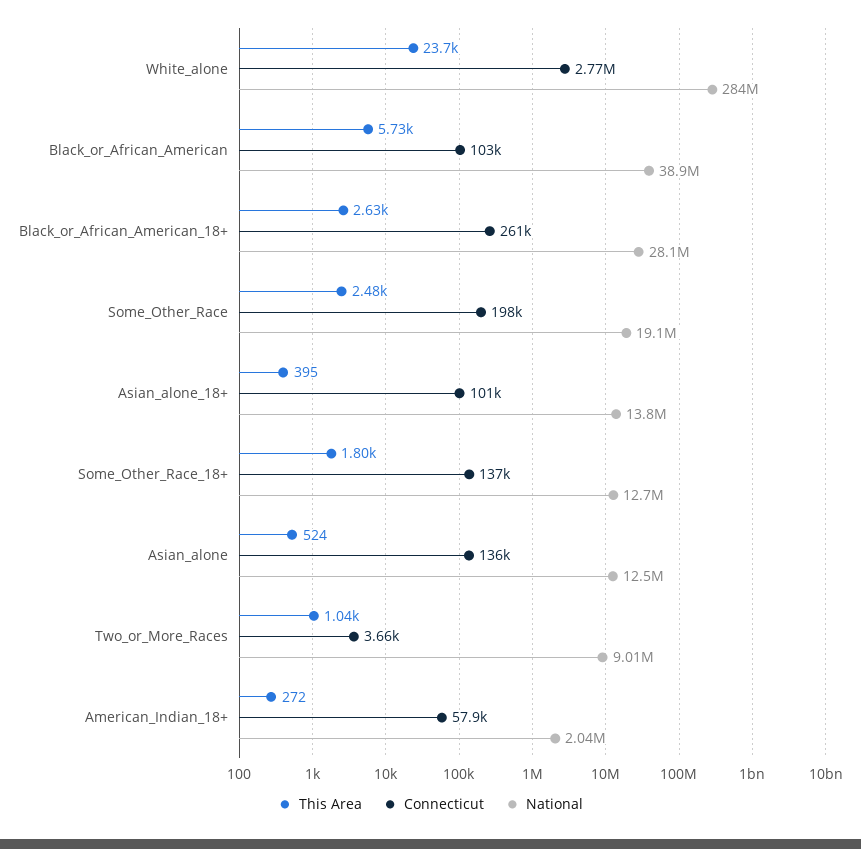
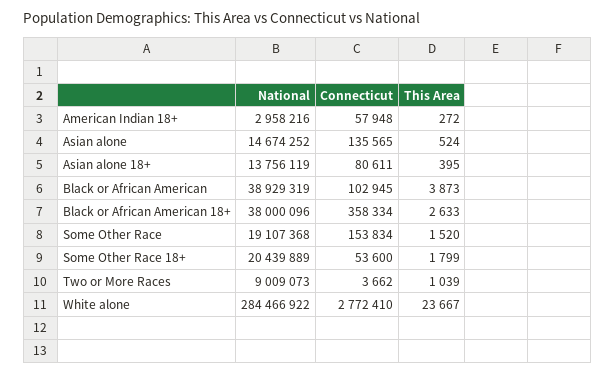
  {
    "This Area": {
      "White_alone": 23667,
-     "Black_or_African_American": 5730,
+     "Black_or_African_American": 3873,
      "Black_or_African_American_18+": 2633,
-     "Some_Other_Race": 2480,
+     "Some_Other_Race": 1520,
      "Asian_alone_18+": 395,
      "Some_Other_Race_18+": 1799,
      "Asian_alone": 524,
      "Two_or_More_Races": 1039,
      "American_Indian_18+": 272
    },
    "Connecticut": {
      "White_alone": 2772410,
      "Black_or_African_American": 102945,
-     "Black_or_African_American_18+": 261000,
+     "Black_or_African_American_18+": 358334,
-     "Some_Other_Race": 198000,
+     "Some_Other_Race": 153834,
-     "Asian_alone_18+": 101000,
+     "Asian_alone_18+": 80611,
-     "Some_Other_Race_18+": 137000,
+     "Some_Other_Race_18+": 53600,
      "Asian_alone": 135565,
      "Two_or_More_Races": 3662,
      "American_Indian_18+": 57948
    },
    "National": {
      "White_alone": 284466922,
      "Black_or_African_American": 38929319,
-     "Black_or_African_American_18+": 28100000,
+     "Black_or_African_American_18+": 38000096,
      "Some_Other_Race": 19107368,
      "Asian_alone_18+": 13756119,
-     "Some_Other_Race_18+": 12700000,
+     "Some_Other_Race_18+": 20439889,
-     "Asian_alone": 12500000,
+     "Asian_alone": 14674252,
      "Two_or_More_Races": 9009073,
-     "American_Indian_18+": 2040000
+     "American_Indian_18+": 2958216
    }
  }

